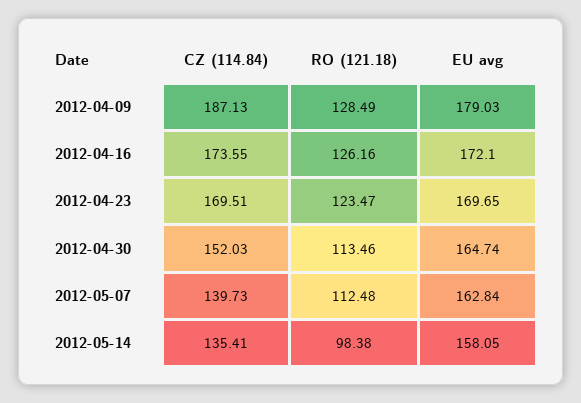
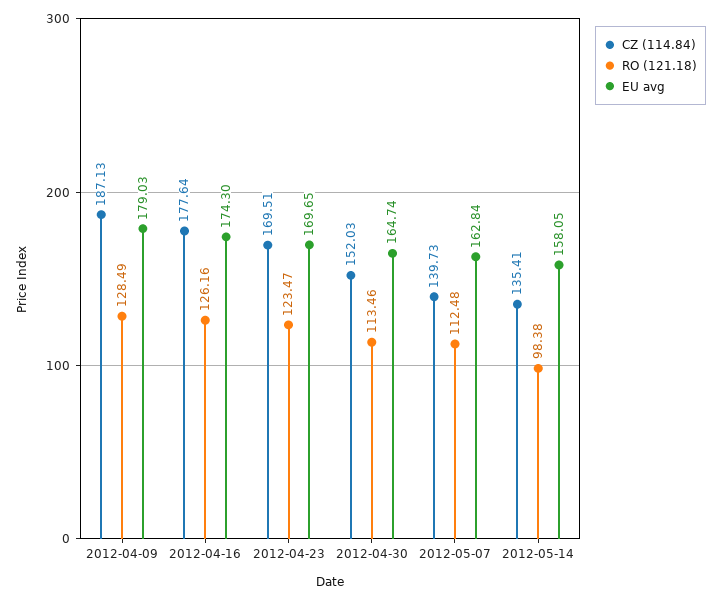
  {
    "CZ (114.84)": {
      "2012-04-09": 187.13,
-     "2012-04-16": 173.55,
+     "2012-04-16": 177.64,
      "2012-04-23": 169.51,
      "2012-04-30": 152.03,
      "2012-05-07": 139.73,
      "2012-05-14": 135.41
    },
    "RO (121.18)": {
      "2012-04-09": 128.49,
      "2012-04-16": 126.16,
      "2012-04-23": 123.47,
      "2012-04-30": 113.46,
      "2012-05-07": 112.48,
      "2012-05-14": 98.38
    },
    "EU avg": {
      "2012-04-09": 179.03,
-     "2012-04-16": 172.1,
+     "2012-04-16": 174.3,
      "2012-04-23": 169.65,
      "2012-04-30": 164.74,
      "2012-05-07": 162.84,
      "2012-05-14": 158.05
    }
  }

